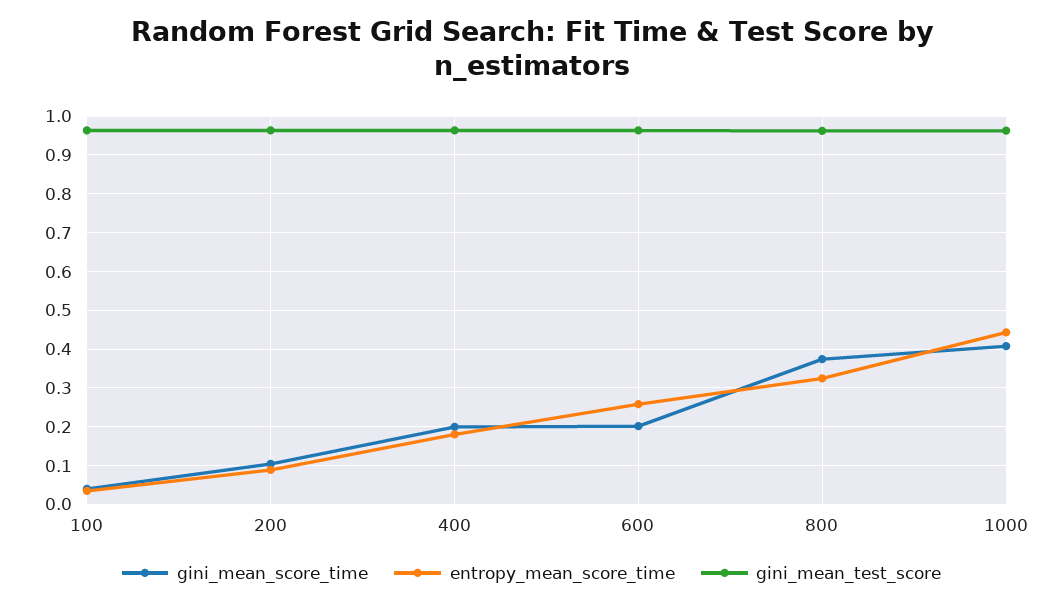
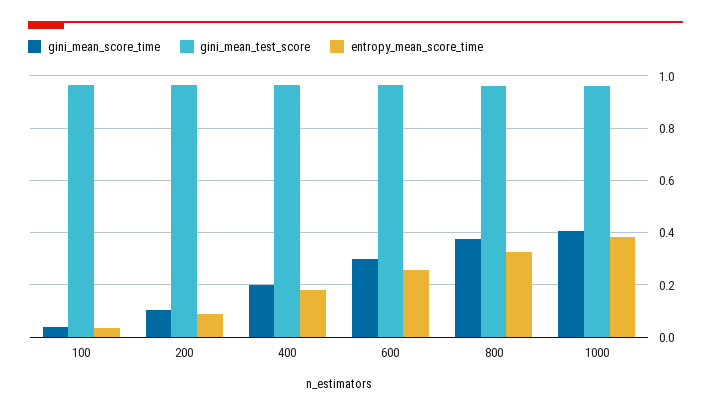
  {
    "gini_mean_score_time": {
      "100": 0.04,
      "200": 0.1,
      "400": 0.2,
-     "600": 0.2,
+     "600": 0.3,
      "800": 0.38,
      "1000": 0.4
    },
    "entropy_mean_score_time": {
      "100": 0.04,
      "200": 0.08,
      "400": 0.18,
      "600": 0.26,
      "800": 0.32,
-     "1000": 0.44
+     "1000": 0.375
    },
    "gini_mean_test_score": {
      "100": 0.96,
      "200": 0.96,
      "400": 0.96,
      "600": 0.96,
      "800": 0.96,
      "1000": 0.96
    }
  }

